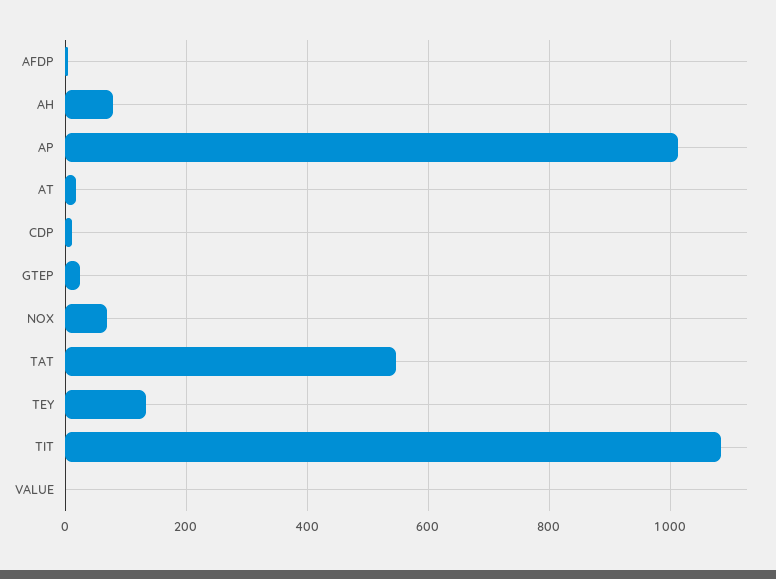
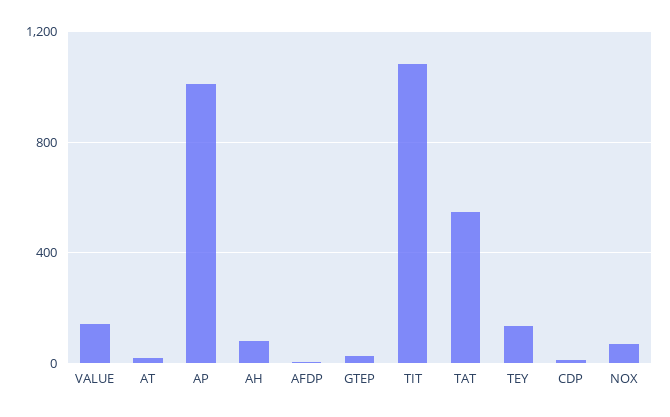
  {
    "AFDP": 0,
    "AH": 80,
    "AP": 1020,
    "AT": 20,
    "CDP": 20,
    "GTEP": 20,
    "NOX": 60,
    "TAT": 540,
    "TEY": 140,
    "TIT": 1080,
-   "VALUE": 0
+   "VALUE": 150
  }

